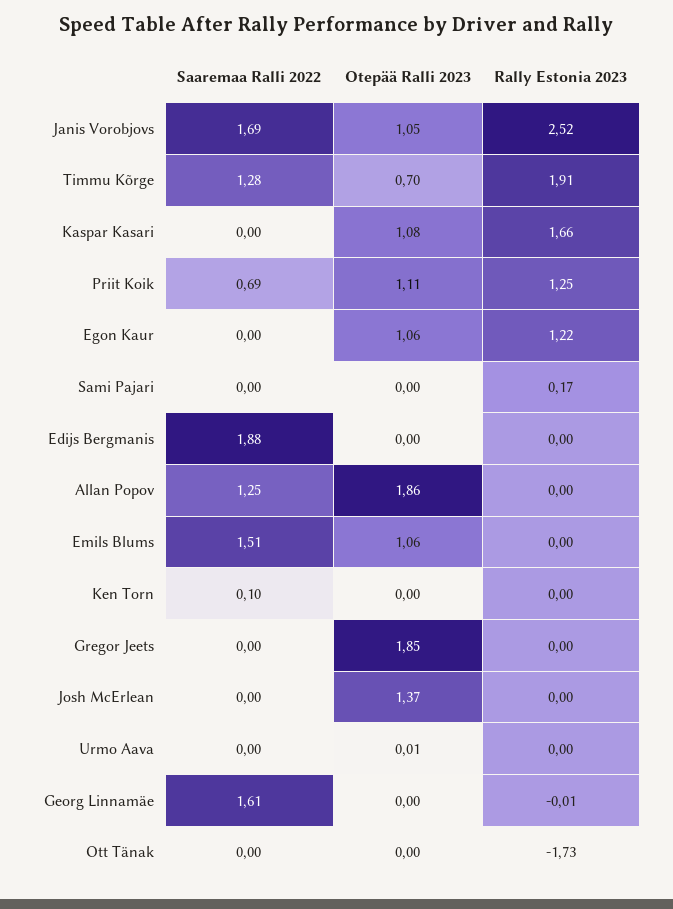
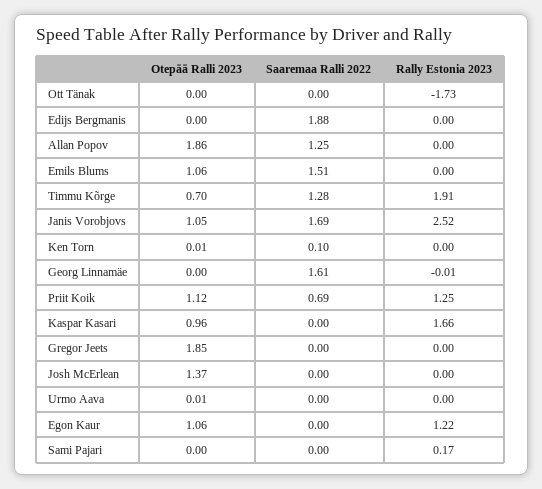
  {
    "Saaremaa Ralli 2022": {
      "Janis Vorobjovs": 1.69,
      "Timmu Kõrge": 1.28,
      "Kaspar Kasari": 0,
      "Priit Koik": 0.69,
      "Egon Kaur": 0,
      "Sami Pajari": 0,
      "Edijs Bergmanis": 1.88,
      "Allan Popov": 1.25,
      "Emils Blums": 1.51,
      "Ken Torn": 0.1,
      "Gregor Jeets": 0,
      "Josh McErlean": 0,
      "Urmo Aava": 0,
      "Georg Linnamäe": 1.61,
      "Ott Tänak": 0
    },
    "Otepää Ralli 2023": {
      "Janis Vorobjovs": 1.05,
      "Timmu Kõrge": 0.7,
-     "Kaspar Kasari": 1.08,
+     "Kaspar Kasari": 0.96,
-     "Priit Koik": 1.11,
+     "Priit Koik": 1.12,
      "Egon Kaur": 1.06,
      "Sami Pajari": 0,
      "Edijs Bergmanis": 0,
      "Allan Popov": 1.86,
      "Emils Blums": 1.06,
-     "Ken Torn": 0,
+     "Ken Torn": 0.01,
      "Gregor Jeets": 1.85,
      "Josh McErlean": 1.37,
      "Urmo Aava": 0.01,
      "Georg Linnamäe": 0,
      "Ott Tänak": 0
    },
    "Rally Estonia 2023": {
      "Janis Vorobjovs": 2.52,
      "Timmu Kõrge": 1.91,
      "Kaspar Kasari": 1.66,
      "Priit Koik": 1.25,
      "Egon Kaur": 1.22,
      "Sami Pajari": 0.17,
      "Edijs Bergmanis": 0,
      "Allan Popov": 0,
      "Emils Blums": 0,
      "Ken Torn": 0,
      "Gregor Jeets": 0,
      "Josh McErlean": 0,
      "Urmo Aava": 0,
      "Georg Linnamäe": -0.01,
      "Ott Tänak": -1.73
    }
  }

